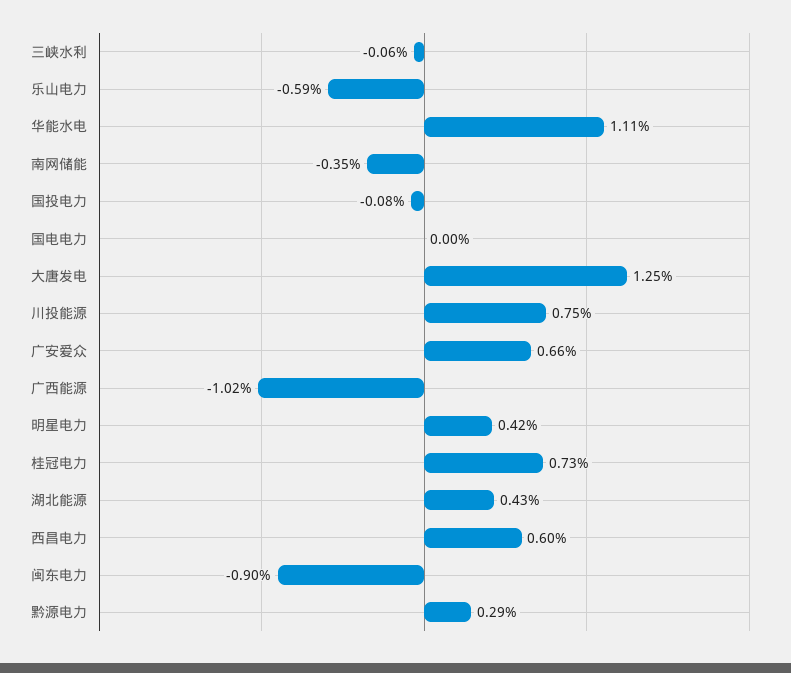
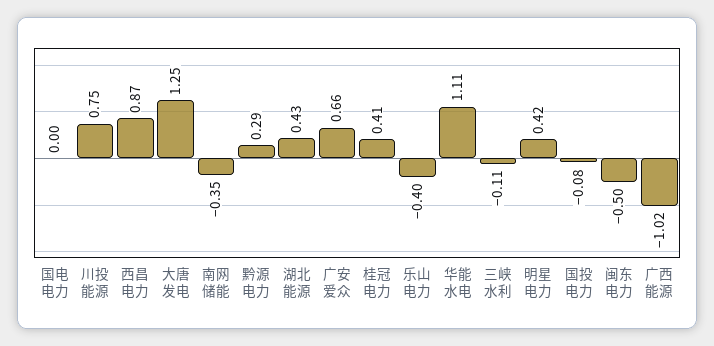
  {
-   "三峡水利": -0.06,
+   "三峡水利": -0.11,
-   "乐山电力": -0.59,
+   "乐山电力": -0.4,
    "华能水电": 1.11,
    "南网储能": -0.35,
    "国投电力": -0.08,
    "国电电力": 0,
    "大唐发电": 1.25,
    "川投能源": 0.75,
    "广安爱众": 0.66,
    "广西能源": -1.02,
    "明星电力": 0.42,
-   "桂冠电力": 0.73,
+   "桂冠电力": 0.41,
    "湖北能源": 0.43,
-   "西昌电力": 0.6,
+   "西昌电力": 0.87,
-   "闽东电力": -0.9,
+   "闽东电力": -0.5,
    "黔源电力": 0.29
  }

